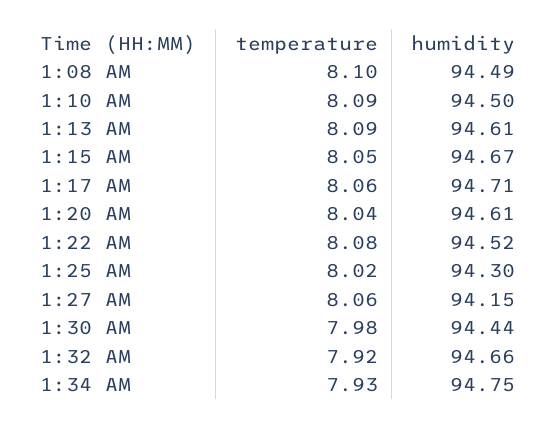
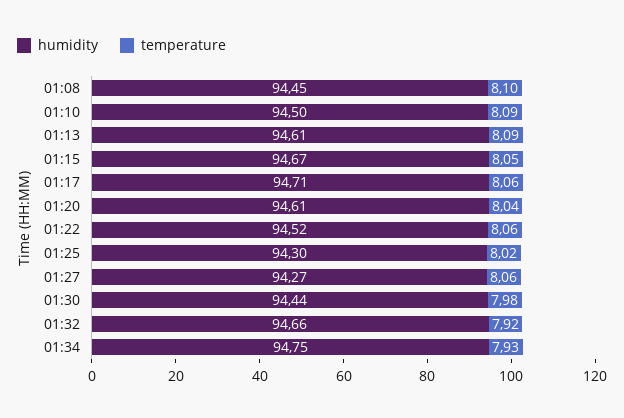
  {
    "temperature": {
      "1:08 AM": 8.1,
      "1:10 AM": 8.09,
      "1:13 AM": 8.09,
      "1:15 AM": 8.05,
      "1:17 AM": 8.06,
      "1:20 AM": 8.04,
-     "1:22 AM": 8.08,
+     "1:22 AM": 8.06,
      "1:25 AM": 8.02,
      "1:27 AM": 8.06,
      "1:30 AM": 7.98,
      "1:32 AM": 7.92,
      "1:34 AM": 7.93
    },
    "humidity": {
-     "1:08 AM": 94.49,
+     "1:08 AM": 94.45,
      "1:10 AM": 94.5,
      "1:13 AM": 94.61,
      "1:15 AM": 94.67,
      "1:17 AM": 94.71,
      "1:20 AM": 94.61,
      "1:22 AM": 94.52,
      "1:25 AM": 94.3,
-     "1:27 AM": 94.15,
+     "1:27 AM": 94.27,
      "1:30 AM": 94.44,
      "1:32 AM": 94.66,
      "1:34 AM": 94.75
    }
  }

